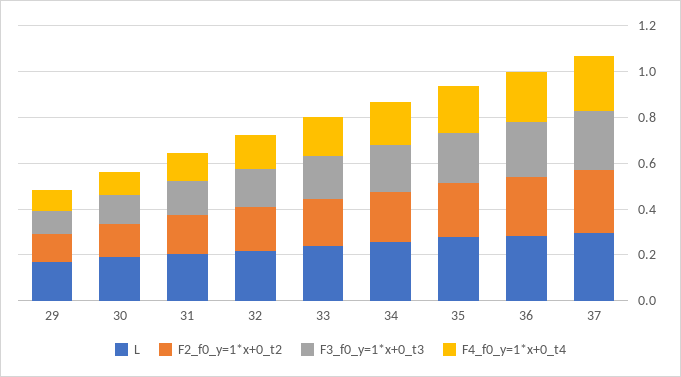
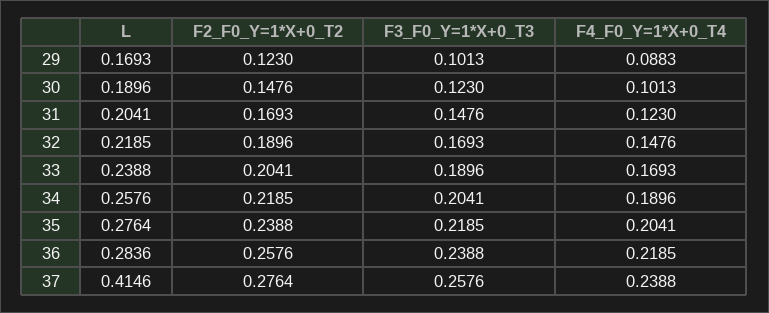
  {
    "L": {
      "29": 0.1693,
      "30": 0.1896,
      "31": 0.2041,
      "32": 0.2185,
      "33": 0.2388,
      "34": 0.2576,
      "35": 0.2764,
      "36": 0.2836,
-     "37": 0.3
+     "37": 0.4146
    },
    "F2_f0_y=1*x+0_t2": {
      "29": 0.123,
      "30": 0.1476,
      "31": 0.1693,
      "32": 0.1896,
      "33": 0.2041,
      "34": 0.2185,
      "35": 0.2388,
      "36": 0.2576,
      "37": 0.2764
    },
    "F3_f0_y=1*x+0_t3": {
      "29": 0.1013,
      "30": 0.123,
      "31": 0.1476,
      "32": 0.1693,
      "33": 0.1896,
      "34": 0.2041,
      "35": 0.2185,
      "36": 0.2388,
      "37": 0.2576
    },
    "F4_f0_y=1*x+0_t4": {
      "29": 0.0883,
      "30": 0.1013,
      "31": 0.123,
      "32": 0.1476,
      "33": 0.1693,
      "34": 0.1896,
      "35": 0.2041,
      "36": 0.2185,
      "37": 0.2388
    }
  }

